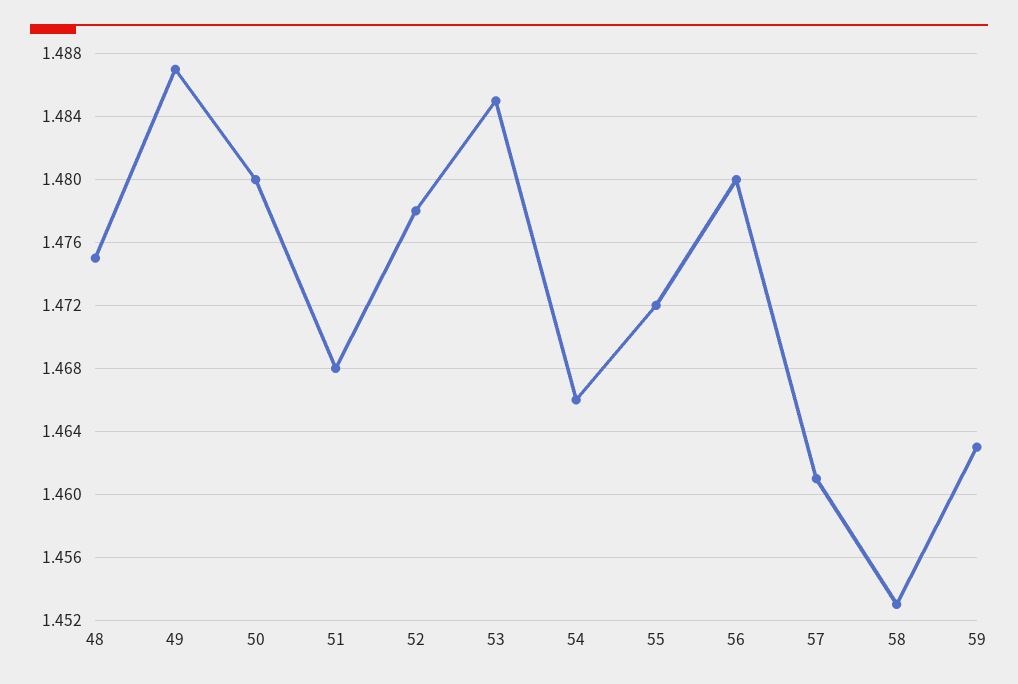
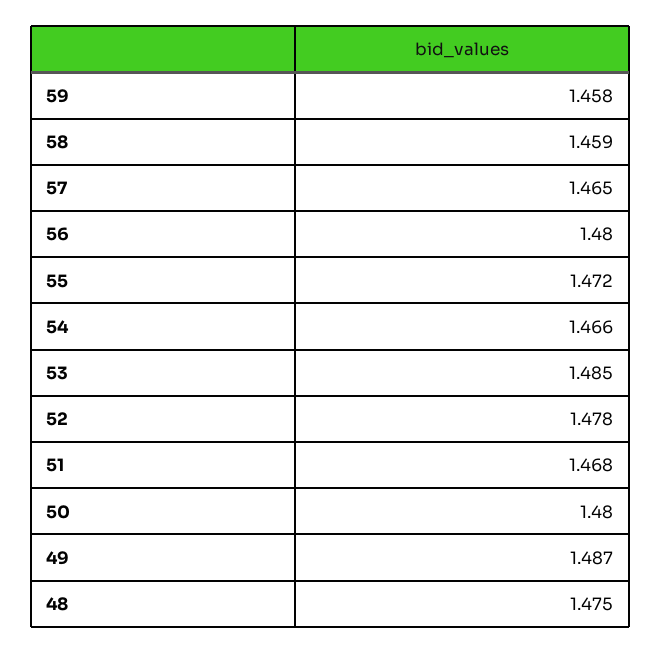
  {
    "48": 1.475,
    "49": 1.487,
    "50": 1.48,
    "51": 1.468,
    "52": 1.478,
    "53": 1.485,
    "54": 1.466,
    "55": 1.472,
    "56": 1.48,
-   "57": 1.461,
+   "57": 1.465,
-   "58": 1.453,
+   "58": 1.459,
-   "59": 1.463
+   "59": 1.458
  }

